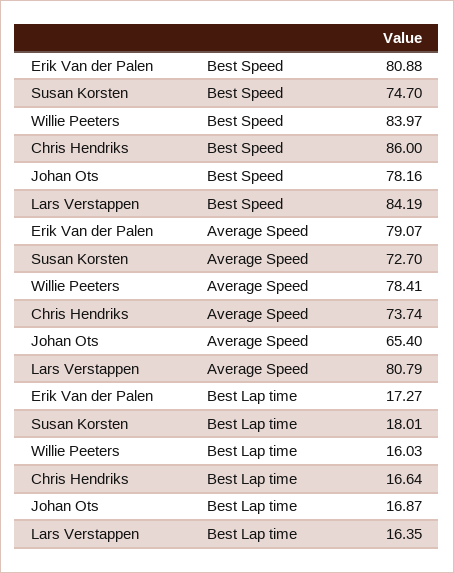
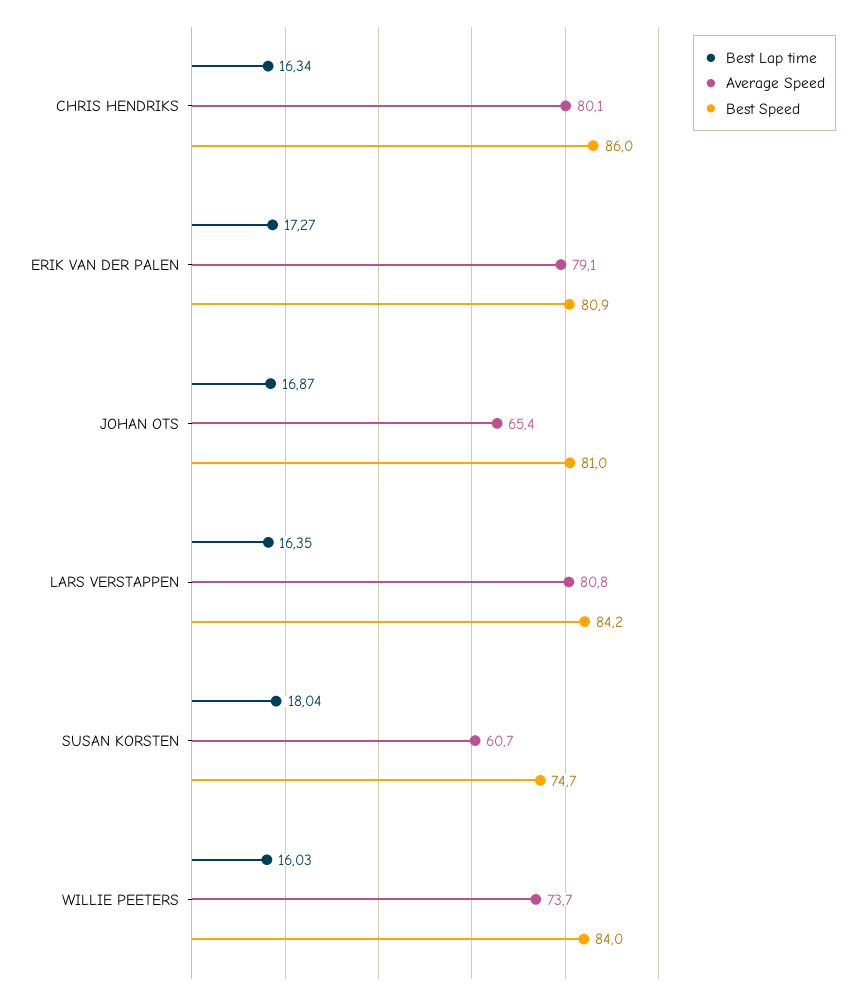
  {
    "Best Speed": {
      "Erik Van der Palen": 80.88,
      "Susan Korsten": 74.7,
      "Willie Peeters": 83.97,
      "Chris Hendriks": 86,
-     "Johan Ots": 78.16,
+     "Johan Ots": 81,
      "Lars Verstappen": 84.19
    },
    "Average Speed": {
      "Erik Van der Palen": 79.07,
-     "Susan Korsten": 72.7,
+     "Susan Korsten": 60.7,
-     "Willie Peeters": 78.41,
+     "Willie Peeters": 73.7,
-     "Chris Hendriks": 73.74,
+     "Chris Hendriks": 80.1,
      "Johan Ots": 65.4,
      "Lars Verstappen": 80.79
    },
    "Best Lap time": {
      "Erik Van der Palen": 17.27,
-     "Susan Korsten": 18.01,
+     "Susan Korsten": 18.04,
      "Willie Peeters": 16.03,
-     "Chris Hendriks": 16.64,
+     "Chris Hendriks": 16.34,
      "Johan Ots": 16.87,
      "Lars Verstappen": 16.35
    }
  }

